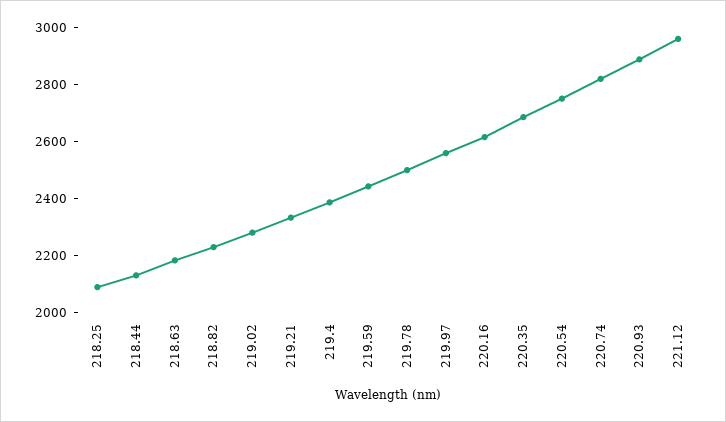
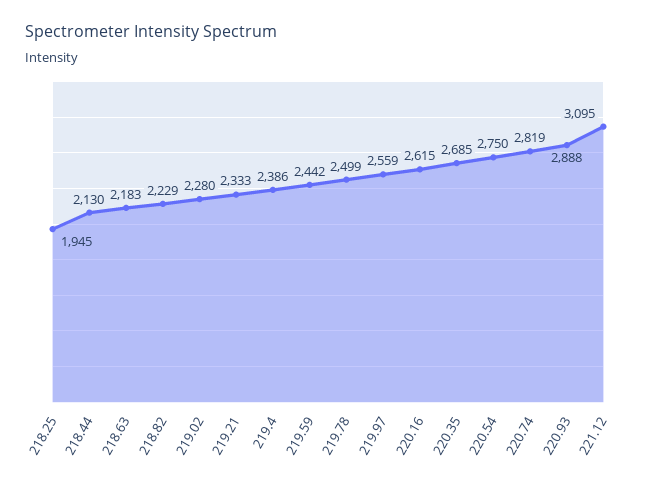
  {
-   "218.25": 2100,
+   "218.25": 1945,
    "218.44": 2130,
    "218.63": 2183,
    "218.82": 2229,
    "219.02": 2280,
    "219.21": 2333,
    "219.4": 2386,
    "219.59": 2442,
    "219.78": 2499,
    "219.97": 2559,
    "220.16": 2615,
    "220.35": 2685,
    "220.54": 2750,
    "220.74": 2819,
    "220.93": 2888,
-   "221.12": 2950
+   "221.12": 3095
  }

